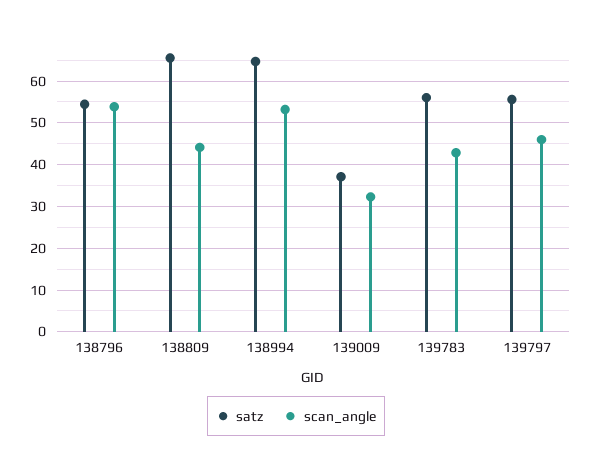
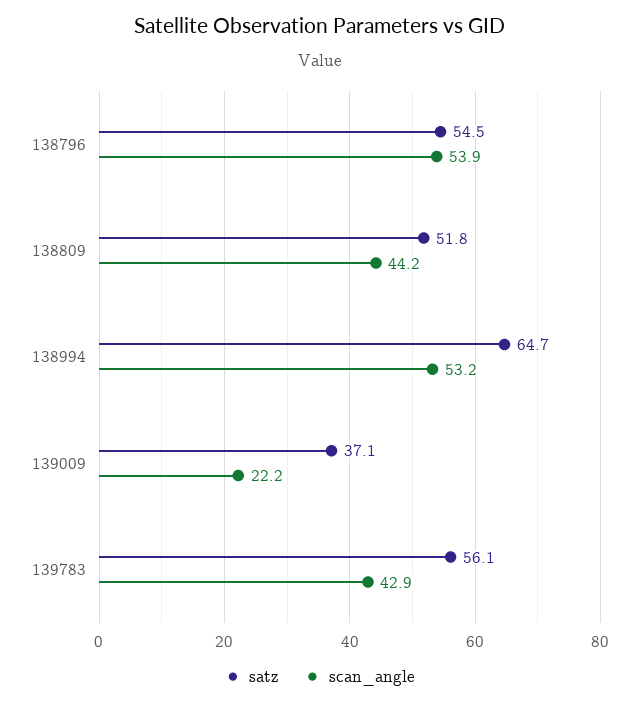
  {
    "satz": {
      "138796": 54.5,
-     "138809": 66,
+     "138809": 51.8,
      "138994": 64.7,
      "139009": 37.1,
-     "139783": 56.1,
+     "139783": 56.1
-     "139797": 56
    },
    "scan_angle": {
      "138796": 53.9,
      "138809": 44.2,
      "138994": 53.2,
-     "139009": 32,
+     "139009": 22.2,
-     "139783": 42.9,
+     "139783": 42.9
-     "139797": 46
    }
  }

